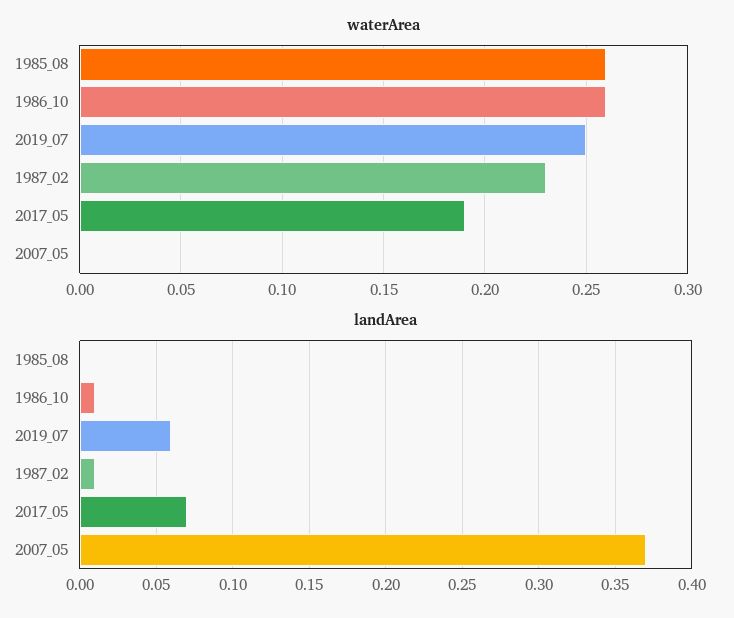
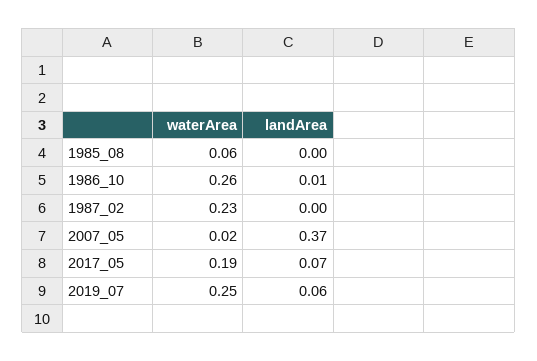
  {
    "waterArea": {
-     "1985_08": 0.26,
+     "1985_08": 0.06,
      "1986_10": 0.26,
      "2019_07": 0.25,
      "1987_02": 0.23,
      "2017_05": 0.19,
-     "2007_05": 0
+     "2007_05": 0.02
    },
    "landArea": {
      "1985_08": 0,
      "1986_10": 0.01,
      "2019_07": 0.06,
-     "1987_02": 0.01,
+     "1987_02": 0,
      "2017_05": 0.07,
      "2007_05": 0.37
    }
  }

